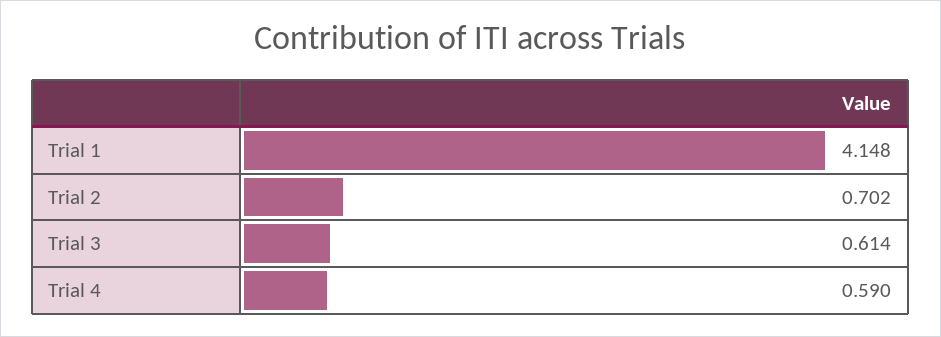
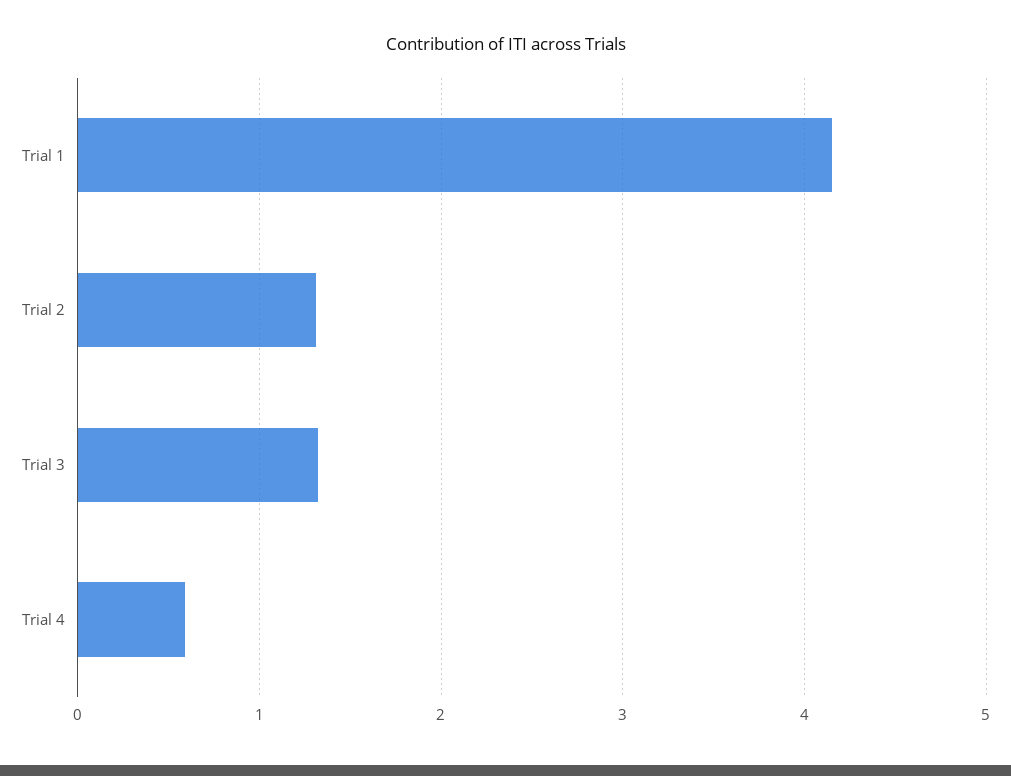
  {
    "Trial 1": 4.148,
-   "Trial 2": 0.702,
+   "Trial 2": 1.3,
-   "Trial 3": 0.614,
+   "Trial 3": 1.3,
    "Trial 4": 0.59
  }

